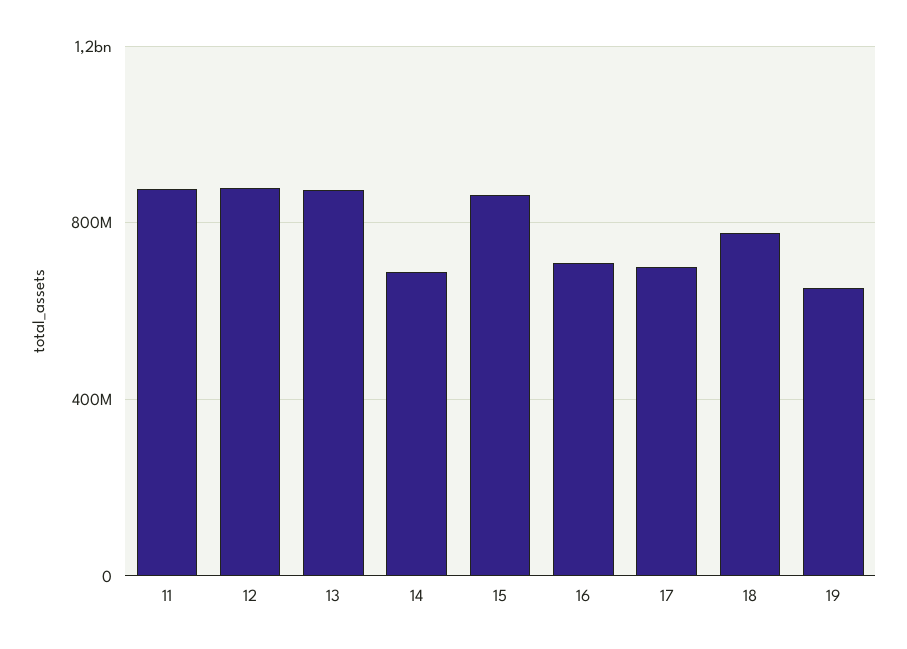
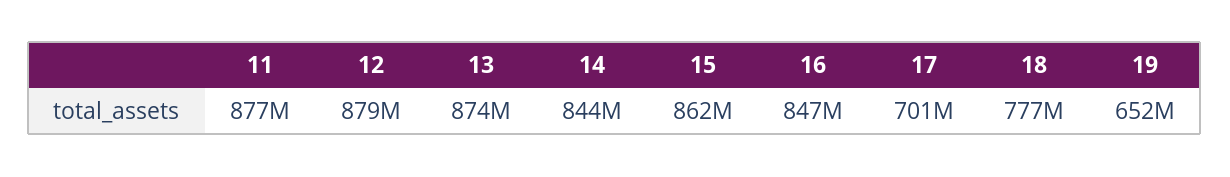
  {
    "11": 877000000,
    "12": 879000000,
    "13": 874000000,
-   "14": 700000000,
+   "14": 844000000,
    "15": 862000000,
-   "16": 700000000,
+   "16": 847000000,
    "17": 701000000,
    "18": 777000000,
    "19": 652000000
  }

